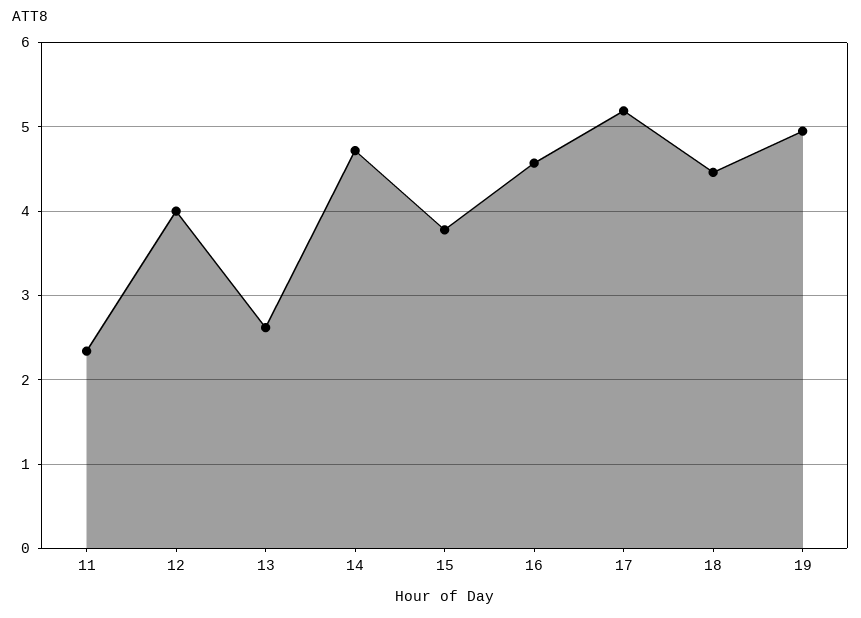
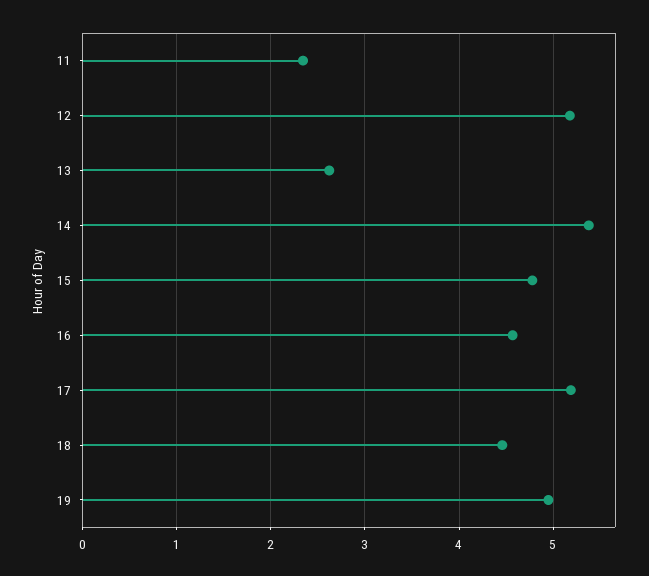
  {
    "11": 2.3,
-   "12": 4,
+   "12": 5.2,
    "13": 2.6,
-   "14": 4.7,
+   "14": 5.4,
-   "15": 3.8,
+   "15": 4.8,
    "16": 4.6,
    "17": 5.2,
    "18": 4.5,
    "19": 5
  }

